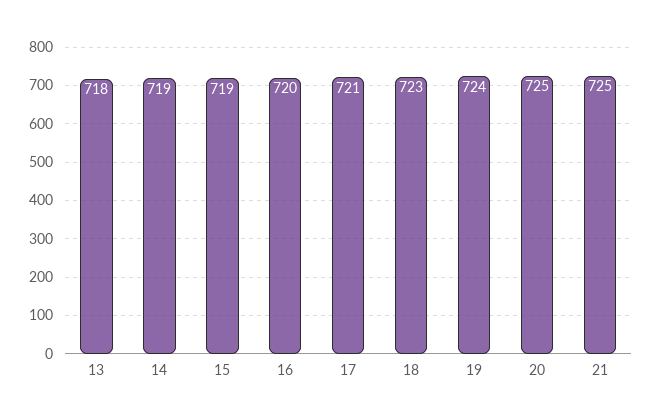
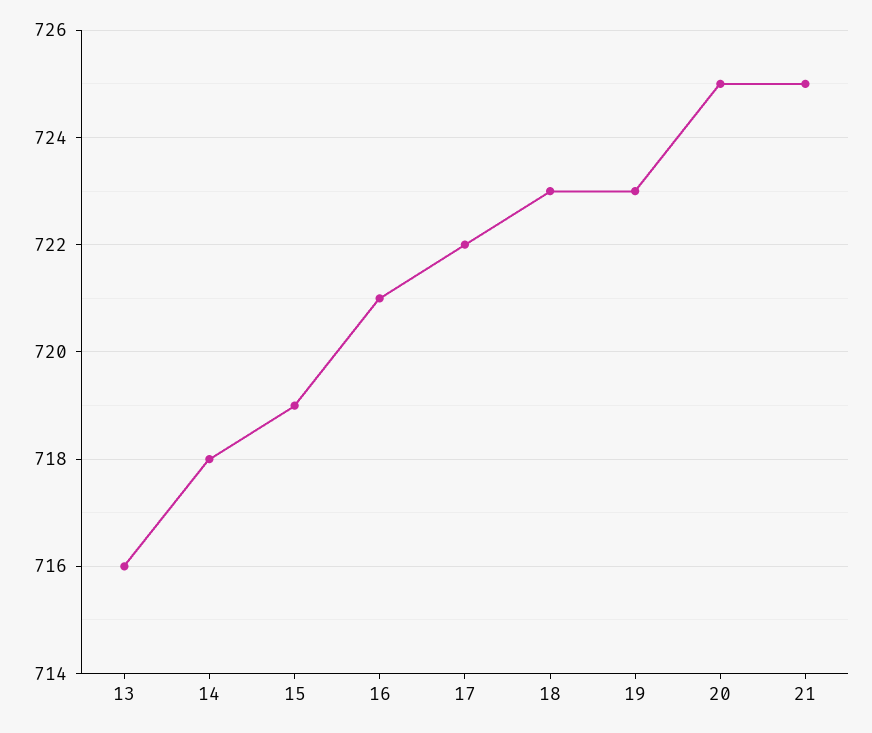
  {
-   "13": 718,
+   "13": 716,
-   "14": 719,
+   "14": 718,
    "15": 719,
-   "16": 720,
+   "16": 721,
-   "17": 721,
+   "17": 722,
    "18": 723,
-   "19": 724,
+   "19": 723,
    "20": 725,
    "21": 725
  }

